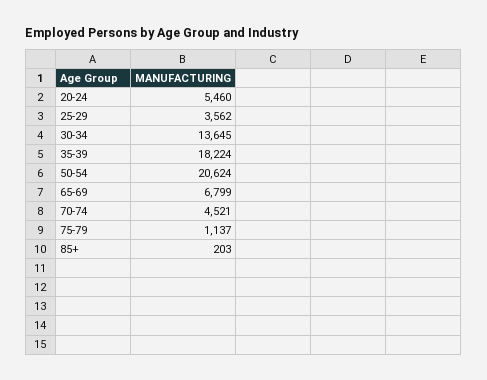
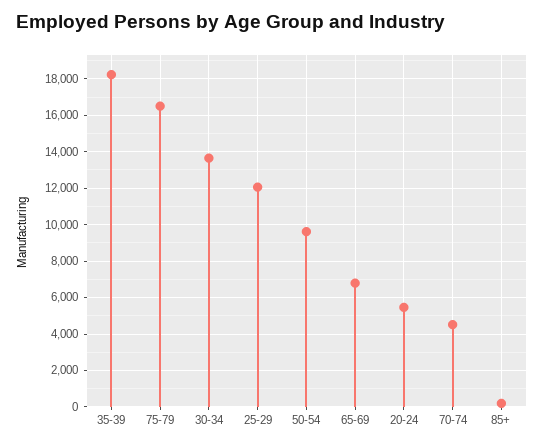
  {
    "20-24": 5460,
-   "25-29": 3562,
+   "25-29": 12000,
    "30-34": 13645,
    "35-39": 18224,
-   "50-54": 20624,
+   "50-54": 9500,
    "65-69": 6799,
    "70-74": 4521,
-   "75-79": 1137,
+   "75-79": 16500,
    "85+": 203
  }

